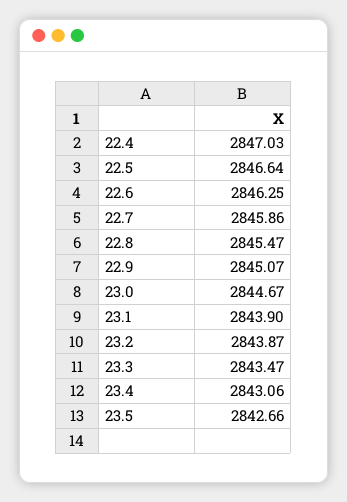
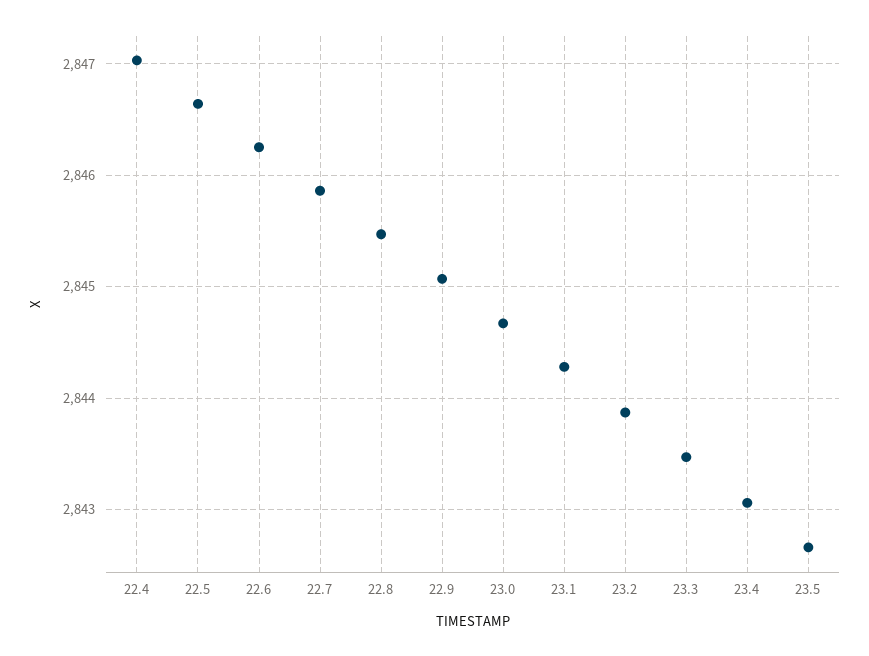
  {
    "22.4": 2847.03,
    "22.5": 2846.64,
    "22.6": 2846.25,
    "22.7": 2845.86,
    "22.8": 2845.47,
    "22.9": 2845.07,
    "23.0": 2844.67,
-   "23.1": 2843.9,
+   "23.1": 2844.3,
    "23.2": 2843.87,
    "23.3": 2843.47,
    "23.4": 2843.06,
    "23.5": 2842.66
  }

